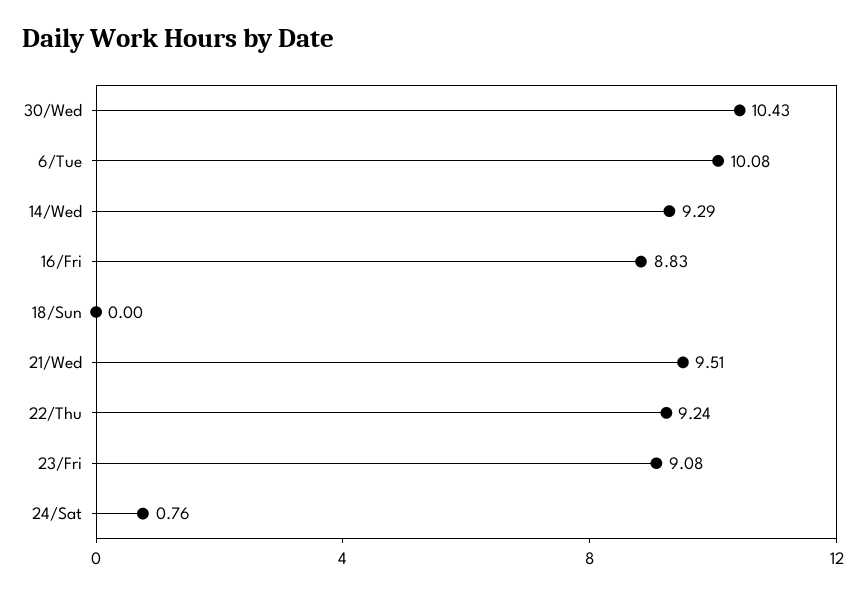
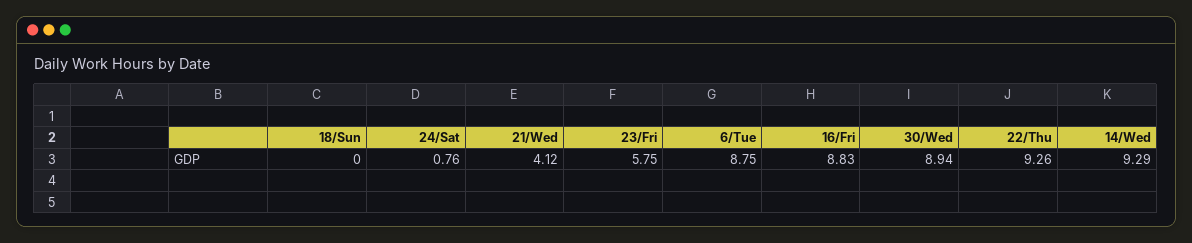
  {
-   "30/Wed": 10.43,
+   "30/Wed": 8.94,
-   "6/Tue": 10.08,
+   "6/Tue": 8.75,
    "14/Wed": 9.29,
    "16/Fri": 8.83,
    "18/Sun": 0,
-   "21/Wed": 9.51,
+   "21/Wed": 4.12,
-   "22/Thu": 9.24,
+   "22/Thu": 9.26,
-   "23/Fri": 9.08,
+   "23/Fri": 5.75,
    "24/Sat": 0.76
  }

